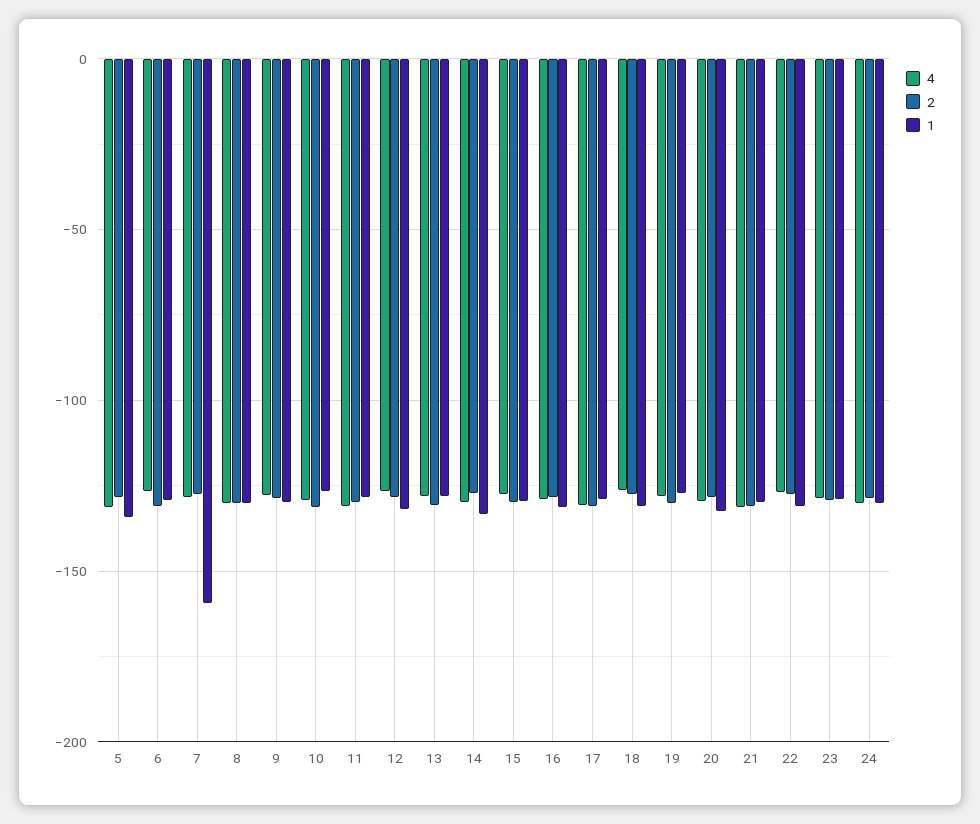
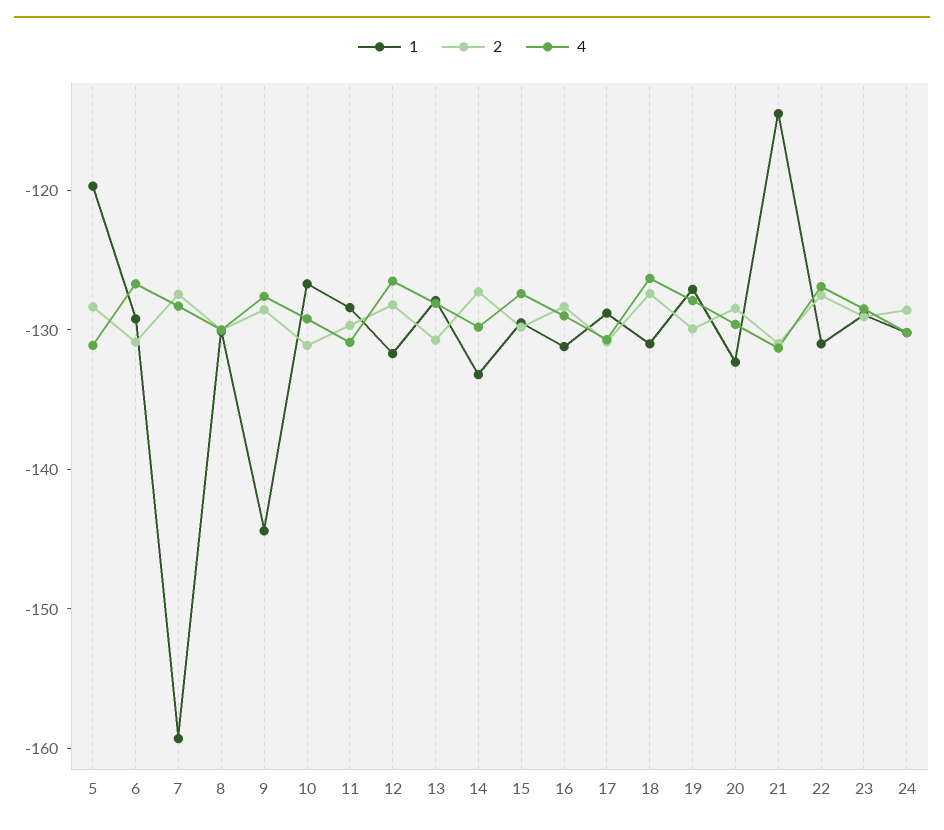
  {
    "4": {
      "5": -132,
      "6": -126,
      "7": -128,
      "8": -130,
      "9": -128,
      "10": -130,
      "11": -130,
      "12": -126,
      "13": -128,
      "14": -130,
      "15": -128,
      "16": -130,
      "17": -130,
      "18": -126,
      "19": -128,
      "20": -130,
      "21": -132,
      "22": -126,
      "23": -128,
      "24": -130
    },
    "2": {
      "5": -128,
      "6": -130,
      "7": -128,
      "8": -130,
      "9": -128,
      "10": -132,
      "11": -130,
      "12": -128,
      "13": -130,
      "14": -128,
      "15": -130,
      "16": -128,
      "17": -130,
      "18": -128,
      "19": -130,
      "20": -128,
      "21": -130,
      "22": -128,
      "23": -130,
      "24": -128
    },
    "1": {
-     "5": -135,
+     "5": -120,
      "6": -130,
      "7": -160,
      "8": -130,
-     "9": -130,
+     "9": -144,
      "10": -126,
      "11": -128,
      "12": -132,
      "13": -128,
      "14": -134,
      "15": -130,
      "16": -132,
      "17": -128,
      "18": -132,
      "19": -128,
      "20": -132,
-     "21": -130,
+     "21": -114,
      "22": -132,
      "23": -128,
      "24": -130
    }
  }

